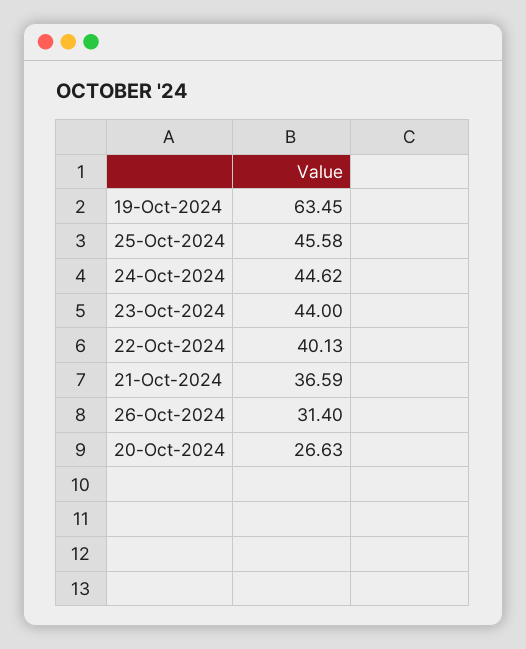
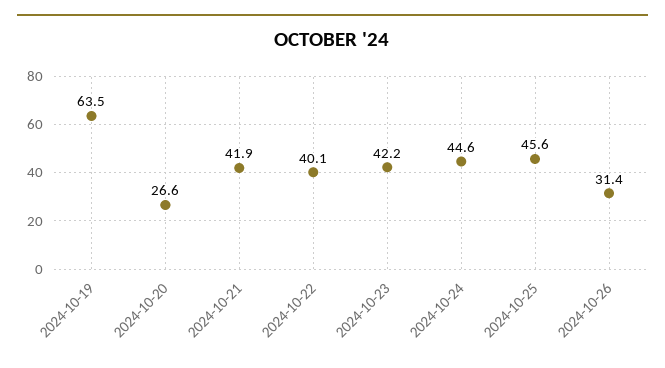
  {
    "19-Oct-2024": 63.45,
    "25-Oct-2024": 45.58,
    "24-Oct-2024": 44.62,
-   "23-Oct-2024": 44,
+   "23-Oct-2024": 42.2,
    "22-Oct-2024": 40.13,
-   "21-Oct-2024": 36.59,
+   "21-Oct-2024": 41.9,
    "26-Oct-2024": 31.4,
    "20-Oct-2024": 26.63
  }

